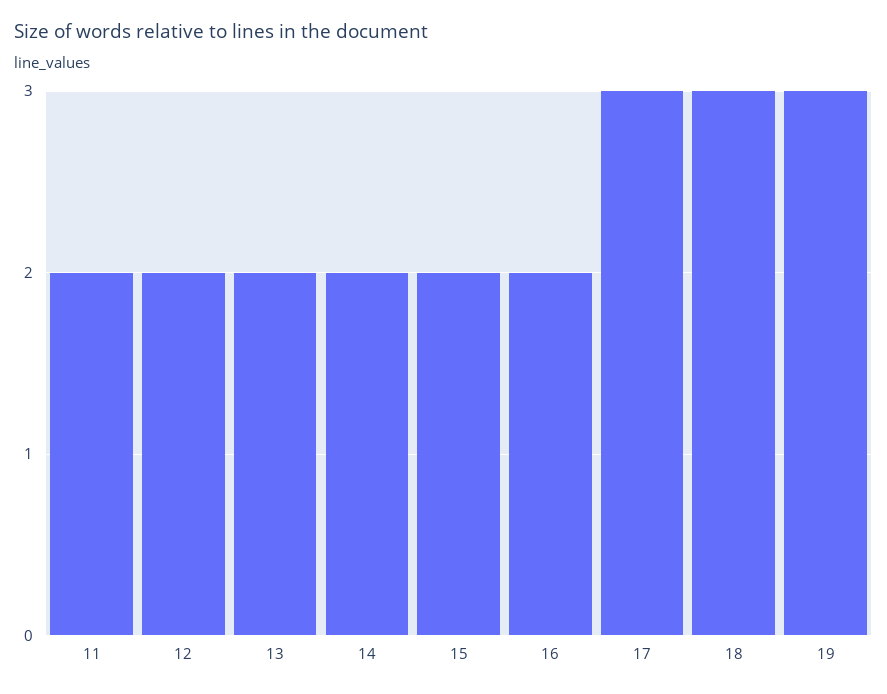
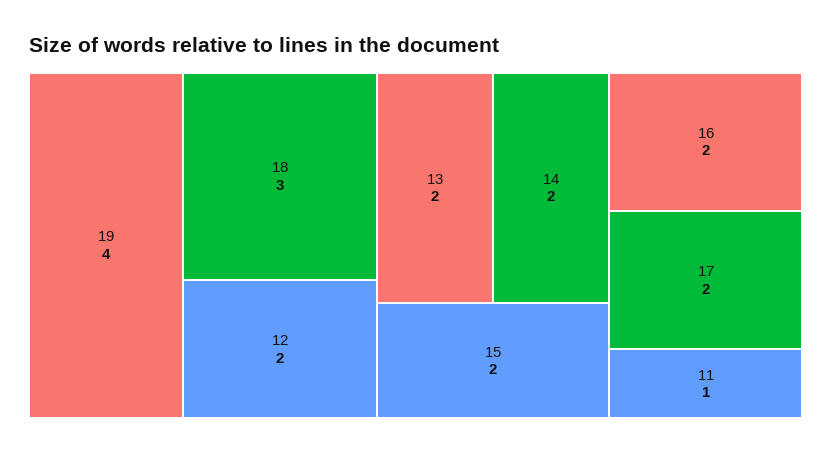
  {
-   "11": 2,
+   "11": 1,
    "12": 2,
    "13": 2,
    "14": 2,
    "15": 2,
    "16": 2,
-   "17": 3,
+   "17": 2,
    "18": 3,
-   "19": 3
+   "19": 4
  }

